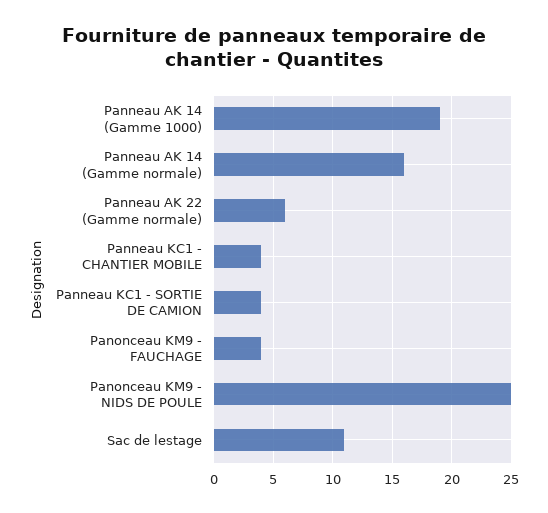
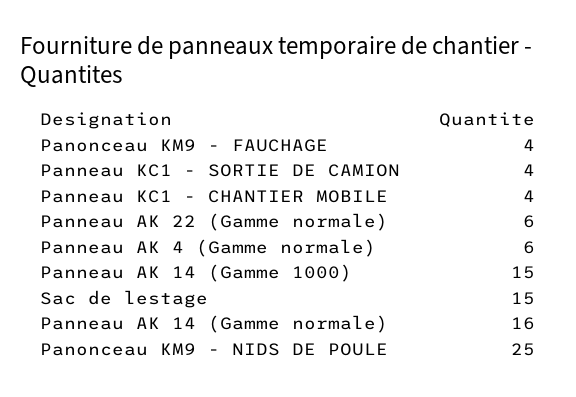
  {
-   "Panneau AK 14 (Gamme 1000)": 19,
+   "Panneau AK 14 (Gamme 1000)": 15,
    "Panneau AK 14 (Gamme normale)": 16,
    "Panneau AK 22 (Gamme normale)": 6,
    "Panneau KC1 - CHANTIER MOBILE": 4,
    "Panneau KC1 - SORTIE DE CAMION": 4,
    "Panonceau KM9 - FAUCHAGE": 4,
    "Panonceau KM9 - NIDS DE POULE": 25,
-   "Sac de lestage": 11
+   "Sac de lestage": 15,
+   "Panneau AK 4 (Gamme normale)": 6
  }

